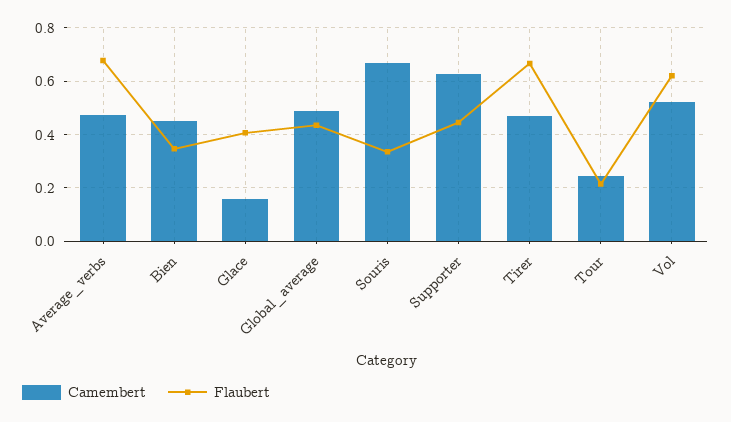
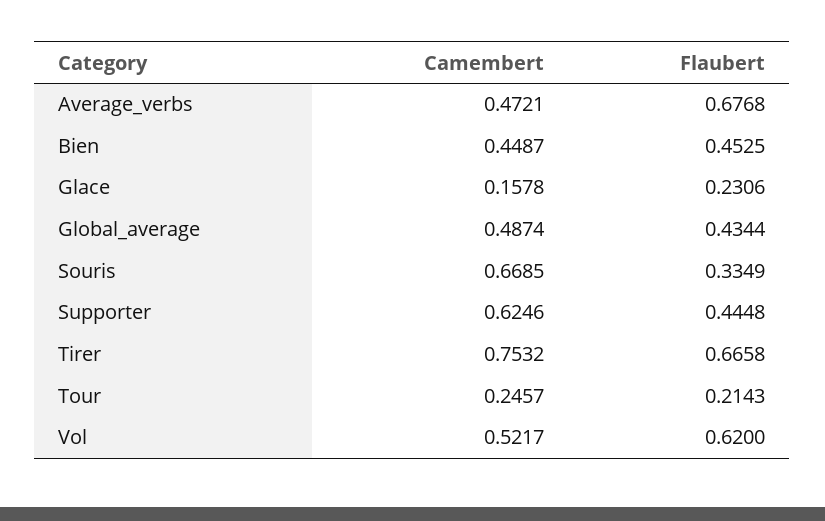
  {
    "Camembert": {
      "Average_verbs": 0.4721,
      "Bien": 0.4487,
      "Glace": 0.1578,
      "Global_average": 0.4874,
      "Souris": 0.6685,
      "Supporter": 0.6246,
-     "Tirer": 0.475,
+     "Tirer": 0.7532,
      "Tour": 0.2457,
      "Vol": 0.5217
    },
    "Flaubert": {
      "Average_verbs": 0.6768,
-     "Bien": 0.35,
+     "Bien": 0.4525,
-     "Glace": 0.4,
+     "Glace": 0.2306,
      "Global_average": 0.4344,
      "Souris": 0.3349,
      "Supporter": 0.4448,
      "Tirer": 0.6658,
      "Tour": 0.2143,
      "Vol": 0.62
    }
  }

